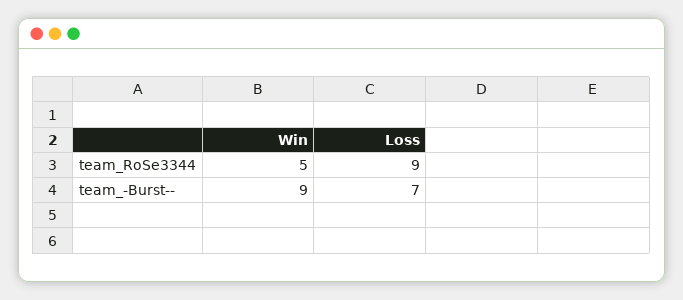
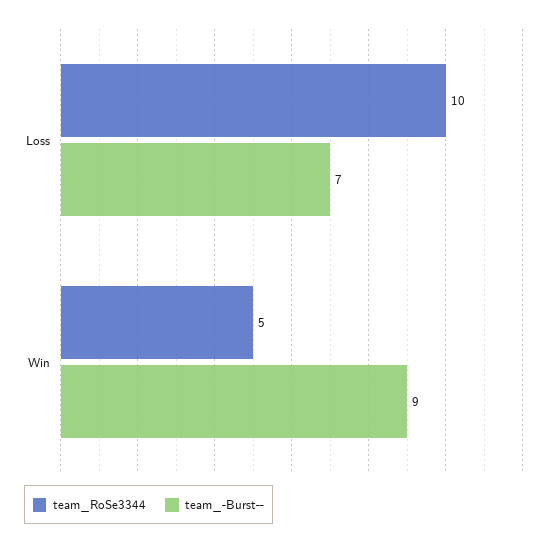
  {
    "team_RoSe3344": {
      "Win": 5,
-     "Loss": 9
+     "Loss": 10
    },
    "team_-Burst--": {
      "Win": 9,
      "Loss": 7
    }
  }

